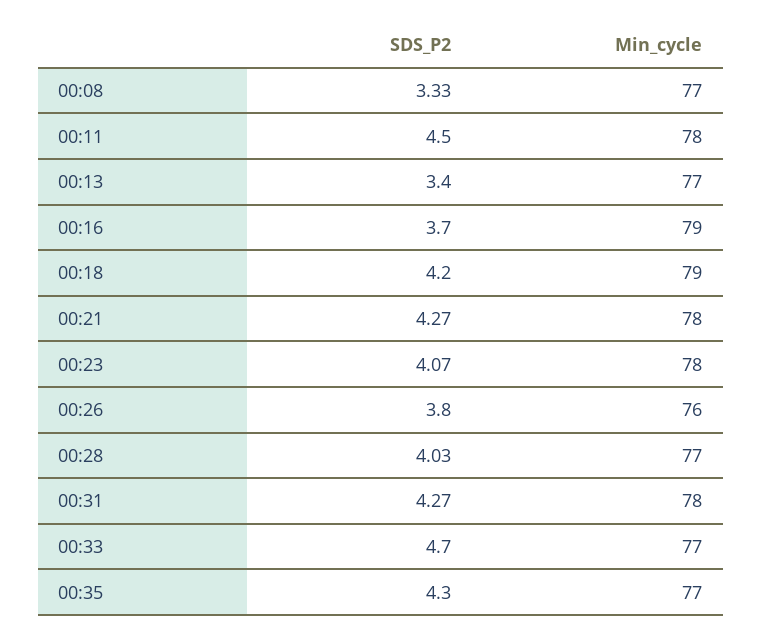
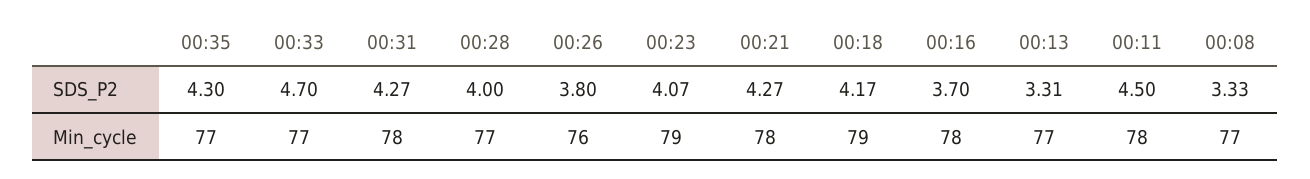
  {
    "SDS_P2": {
      "00:08": 3.33,
      "00:11": 4.5,
-     "00:13": 3.4,
+     "00:13": 3.31,
      "00:16": 3.7,
-     "00:18": 4.2,
+     "00:18": 4.17,
      "00:21": 4.27,
      "00:23": 4.07,
      "00:26": 3.8,
-     "00:28": 4.03,
+     "00:28": 4,
      "00:31": 4.27,
      "00:33": 4.7,
      "00:35": 4.3
    },
    "Min_cycle": {
      "00:08": 77,
      "00:11": 78,
      "00:13": 77,
-     "00:16": 79,
+     "00:16": 78,
      "00:18": 79,
      "00:21": 78,
-     "00:23": 78,
+     "00:23": 79,
      "00:26": 76,
      "00:28": 77,
      "00:31": 78,
      "00:33": 77,
      "00:35": 77
    }
  }

